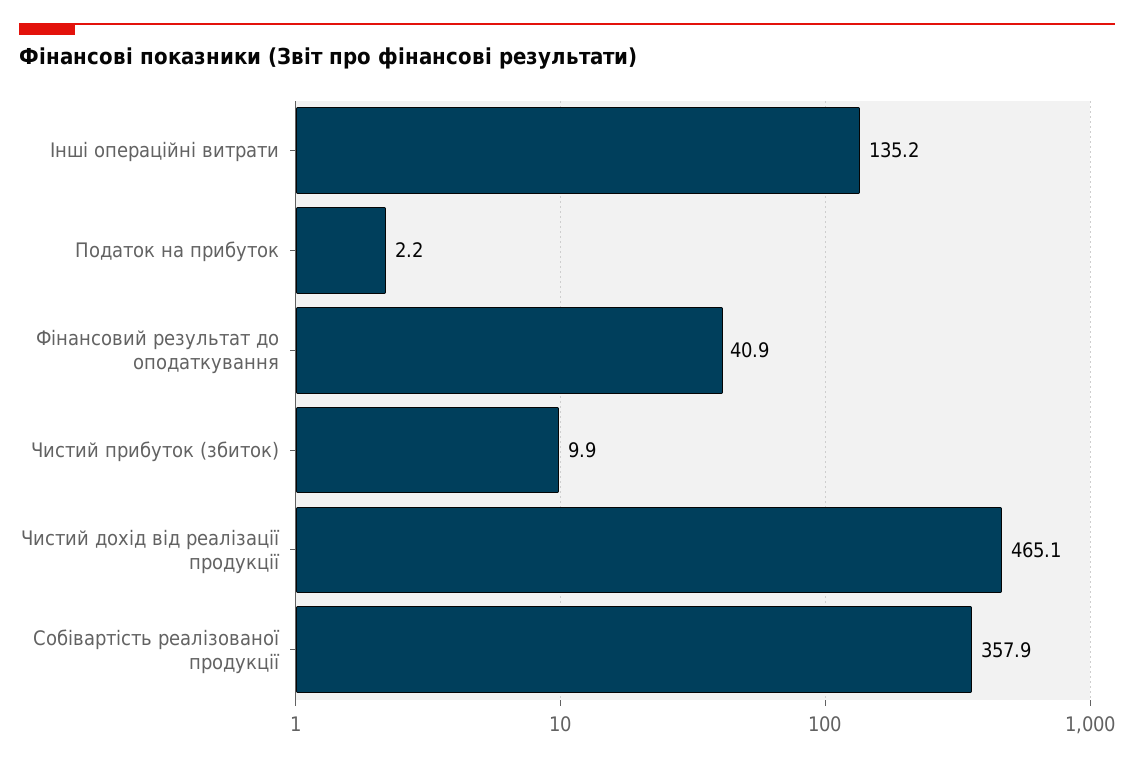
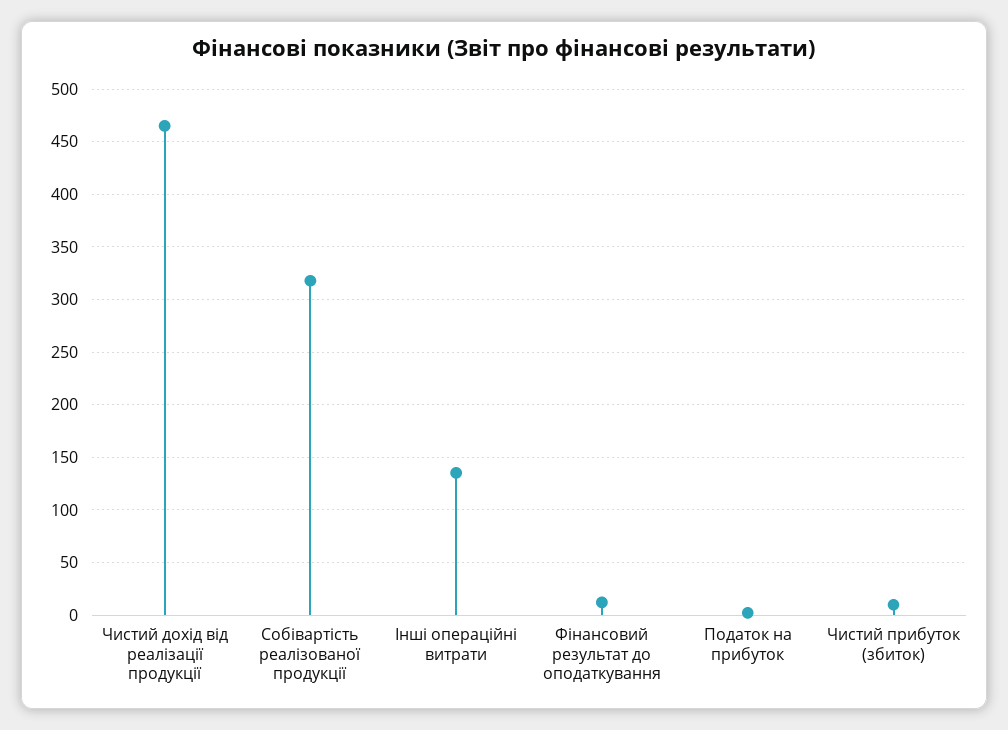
  {
    "Інші операційні витрати": 135.2,
    "Податок на прибуток": 2.2,
-   "Фінансовий результат до оподаткування": 40.9,
+   "Фінансовий результат до оподаткування": 10,
    "Чистий прибуток (збиток)": 9.9,
    "Чистий дохід від реалізації продукції": 465.1,
-   "Собівартість реалізованої продукції": 357.9
+   "Собівартість реалізованої продукції": 320
  }

